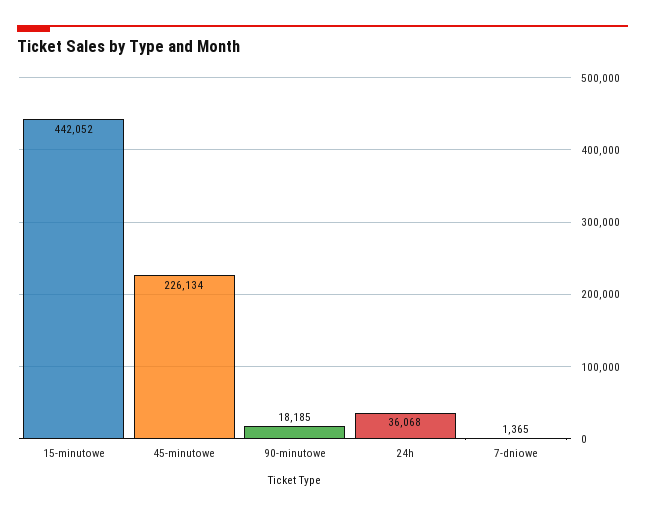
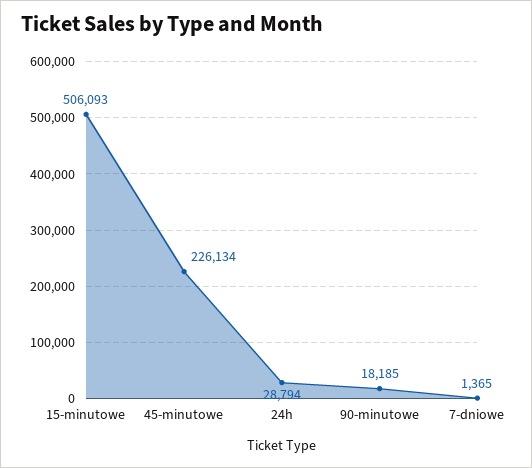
  {
-   "15-minutowe": 442052,
+   "15-minutowe": 506093,
    "45-minutowe": 226134,
    "90-minutowe": 18185,
-   "24h": 36068,
+   "24h": 28794,
    "7-dniowe": 1365
  }

